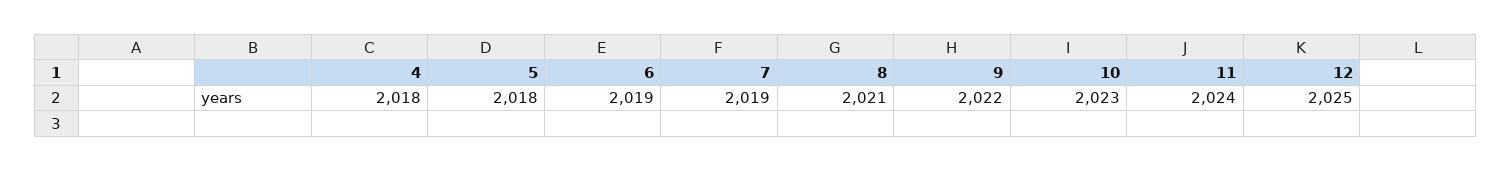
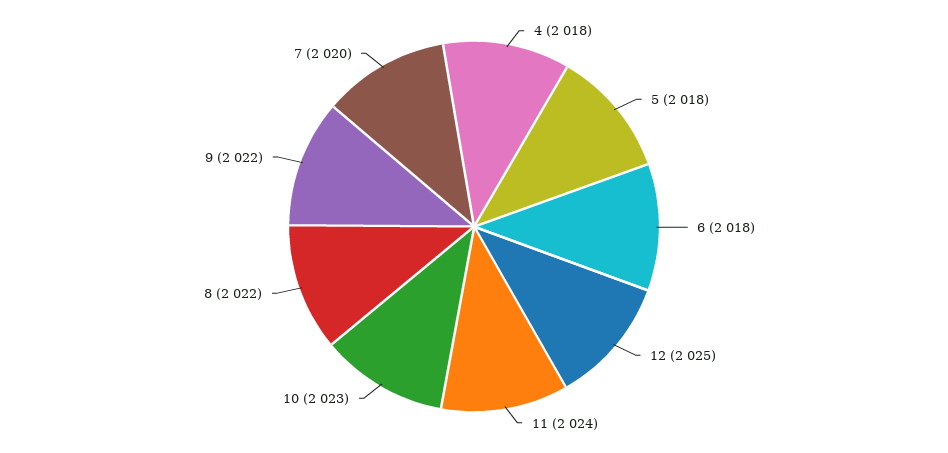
  {
    "4": 2018,
    "5": 2018,
-   "6": 2019,
+   "6": 2018,
-   "7": 2019,
+   "7": 2020,
-   "8": 2021,
+   "8": 2022,
    "9": 2022,
    "10": 2023,
    "11": 2024,
    "12": 2025
  }

